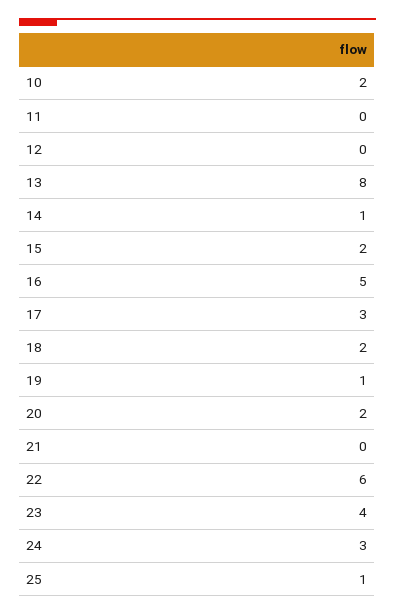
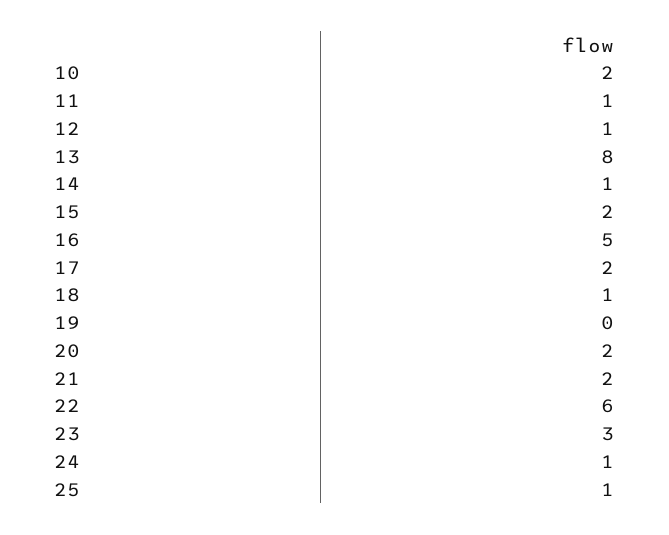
  {
    "10": 2,
-   "11": 0,
+   "11": 1,
-   "12": 0,
+   "12": 1,
    "13": 8,
    "14": 1,
    "15": 2,
    "16": 5,
-   "17": 3,
+   "17": 2,
-   "18": 2,
+   "18": 1,
-   "19": 1,
+   "19": 0,
    "20": 2,
-   "21": 0,
+   "21": 2,
    "22": 6,
-   "23": 4,
+   "23": 3,
-   "24": 3,
+   "24": 1,
    "25": 1
  }

